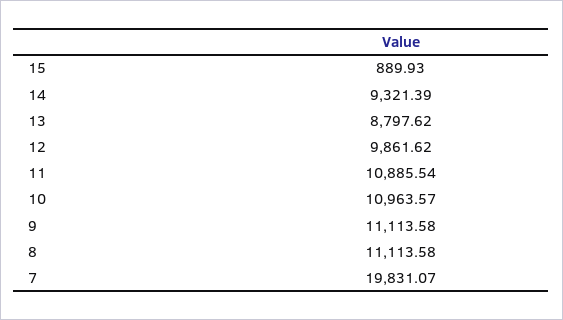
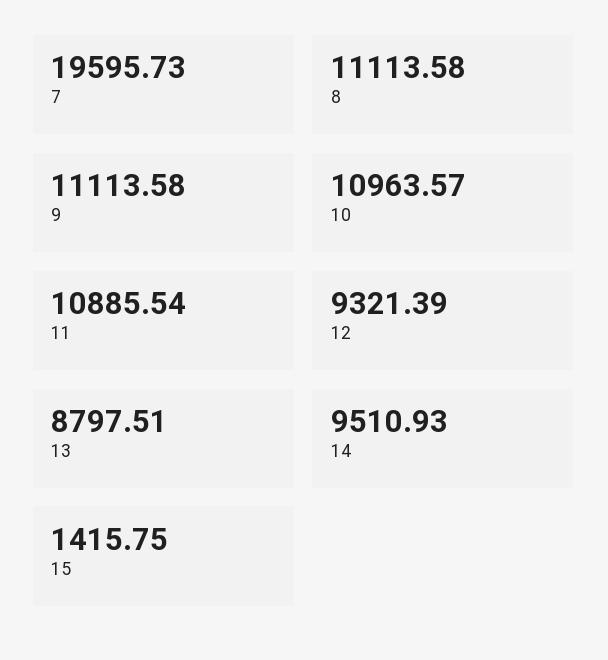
  {
-   "15": 889.93,
+   "15": 1415.75,
-   "14": 9321.39,
+   "14": 9510.93,
-   "13": 8797.62,
+   "13": 8797.51,
-   "12": 9861.62,
+   "12": 9321.39,
    "11": 10885.54,
    "10": 10963.57,
    "9": 11113.58,
    "8": 11113.58,
-   "7": 19831.07
+   "7": 19595.73
  }

